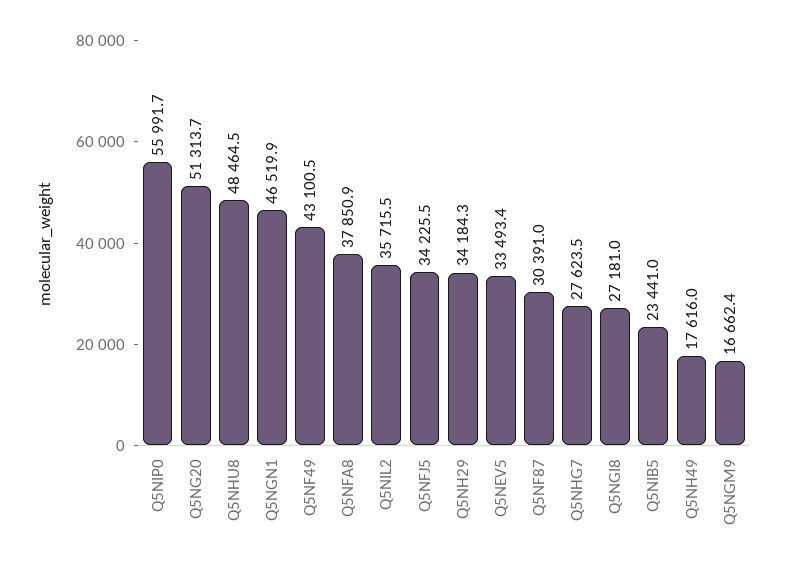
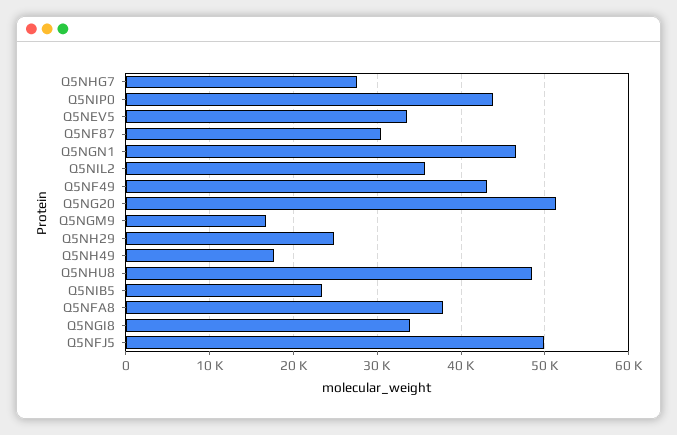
  {
-   "Q5NIP0": 55991.7,
+   "Q5NIP0": 44000,
    "Q5NG20": 51313.7,
    "Q5NHU8": 48464.5,
    "Q5NGN1": 46519.9,
    "Q5NF49": 43100.5,
    "Q5NFA8": 37850.9,
    "Q5NIL2": 35715.5,
-   "Q5NFJ5": 34225.5,
+   "Q5NFJ5": 50000,
-   "Q5NH29": 34184.3,
+   "Q5NH29": 25000,
    "Q5NEV5": 33493.4,
    "Q5NF87": 30391,
    "Q5NHG7": 27623.5,
-   "Q5NGI8": 27181,
+   "Q5NGI8": 34000,
    "Q5NIB5": 23441,
    "Q5NH49": 17616,
    "Q5NGM9": 16662.4
  }

